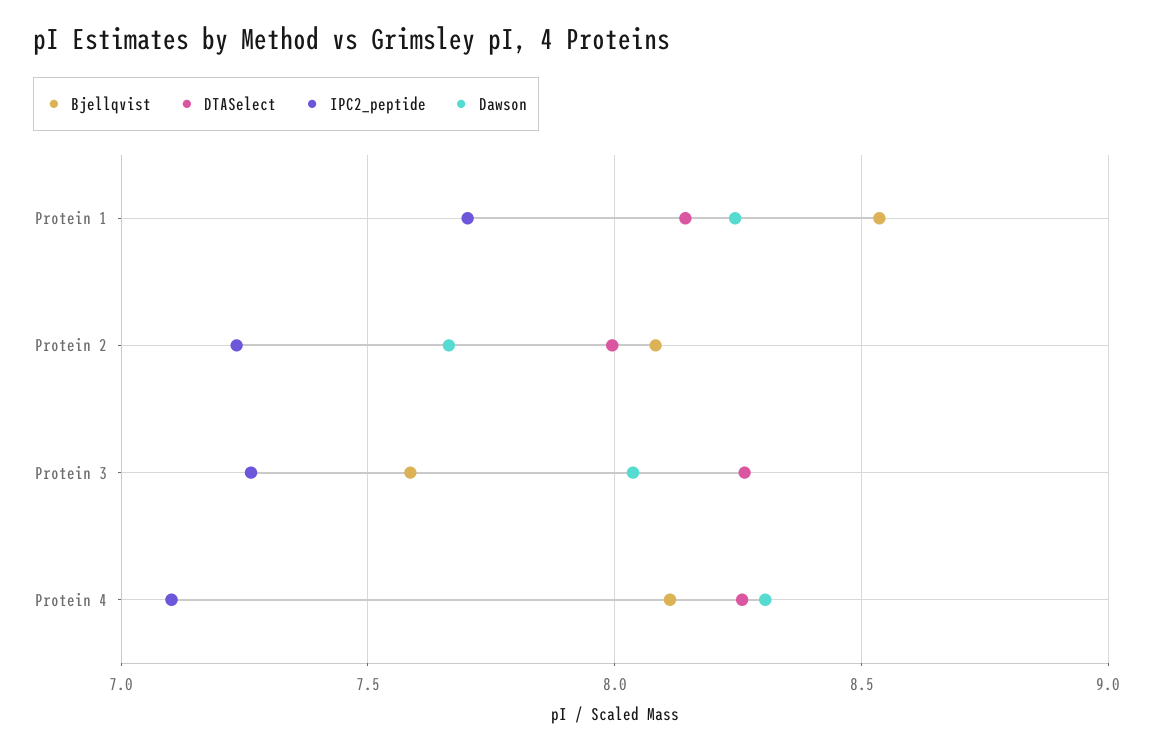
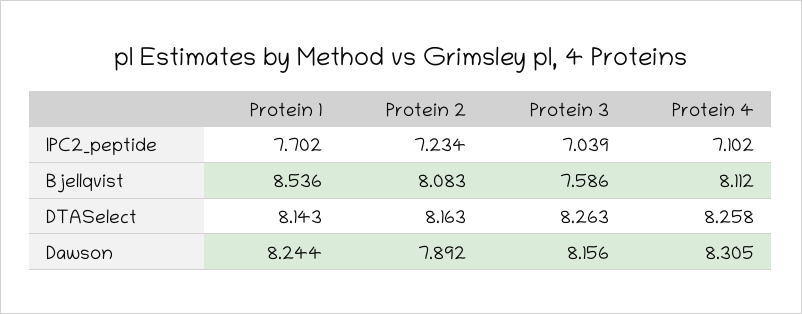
  {
    "Bjellqvist": {
      "Protein 1": 8.536,
      "Protein 2": 8.083,
      "Protein 3": 7.586,
      "Protein 4": 8.112
    },
    "DTASelect": {
      "Protein 1": 8.143,
-     "Protein 2": 8,
+     "Protein 2": 8.163,
      "Protein 3": 8.263,
      "Protein 4": 8.258
    },
    "IPC2_peptide": {
      "Protein 1": 7.702,
      "Protein 2": 7.234,
-     "Protein 3": 7.25,
+     "Protein 3": 7.039,
      "Protein 4": 7.102
    },
    "Dawson": {
      "Protein 1": 8.244,
-     "Protein 2": 7.65,
+     "Protein 2": 7.892,
-     "Protein 3": 8.05,
+     "Protein 3": 8.156,
      "Protein 4": 8.305
    }
  }

